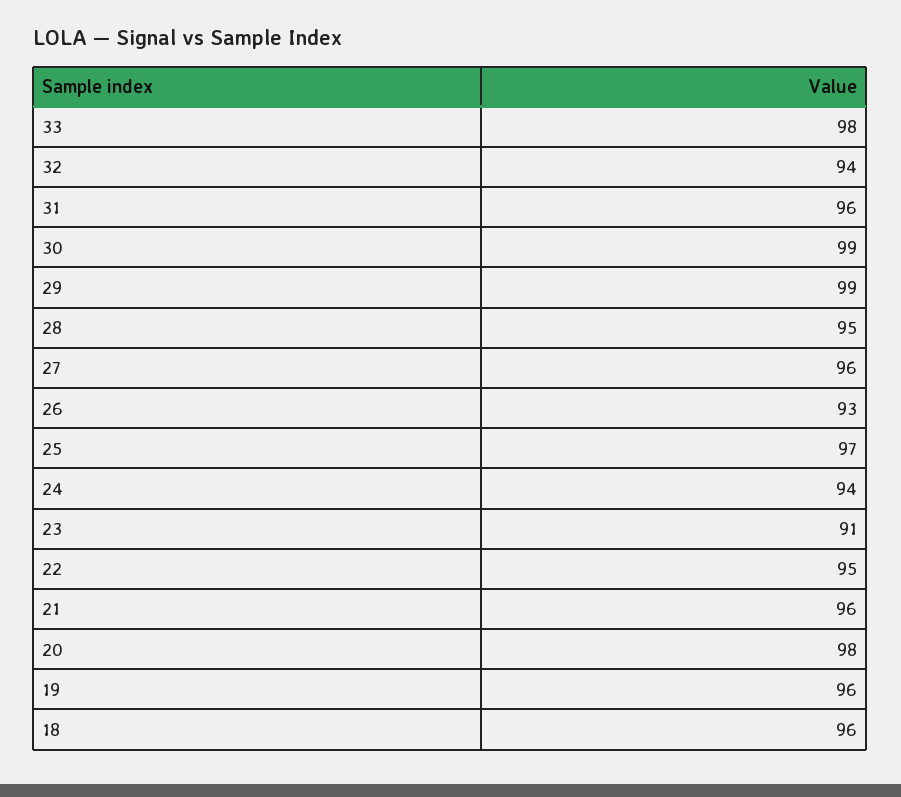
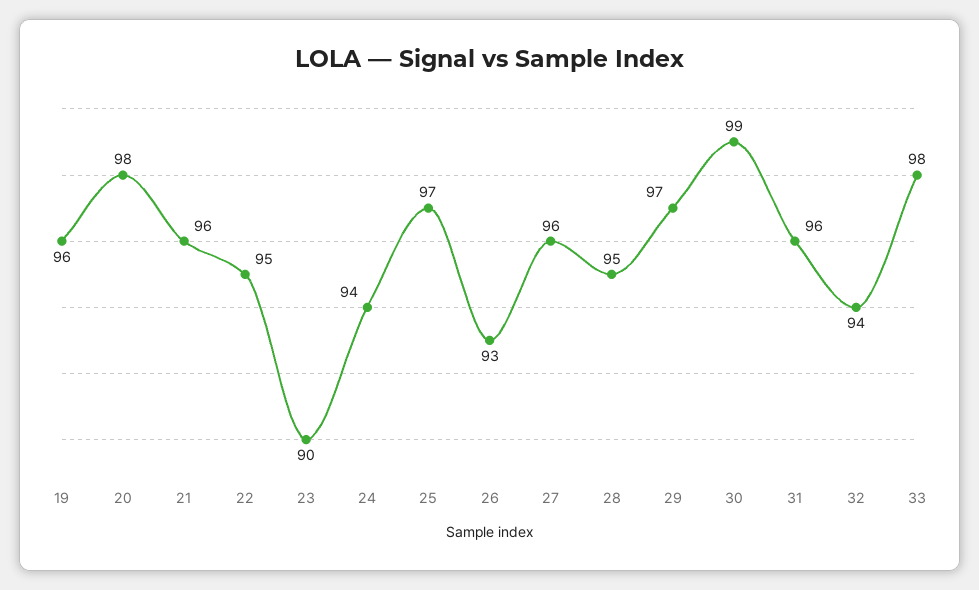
  {
    "33": 98,
    "32": 94,
    "31": 96,
    "30": 99,
-   "29": 99,
+   "29": 97,
    "28": 95,
    "27": 96,
    "26": 93,
    "25": 97,
    "24": 94,
-   "23": 91,
+   "23": 90,
    "22": 95,
    "21": 96,
    "20": 98,
-   "19": 96,
+   "19": 96
-   "18": 96
  }

